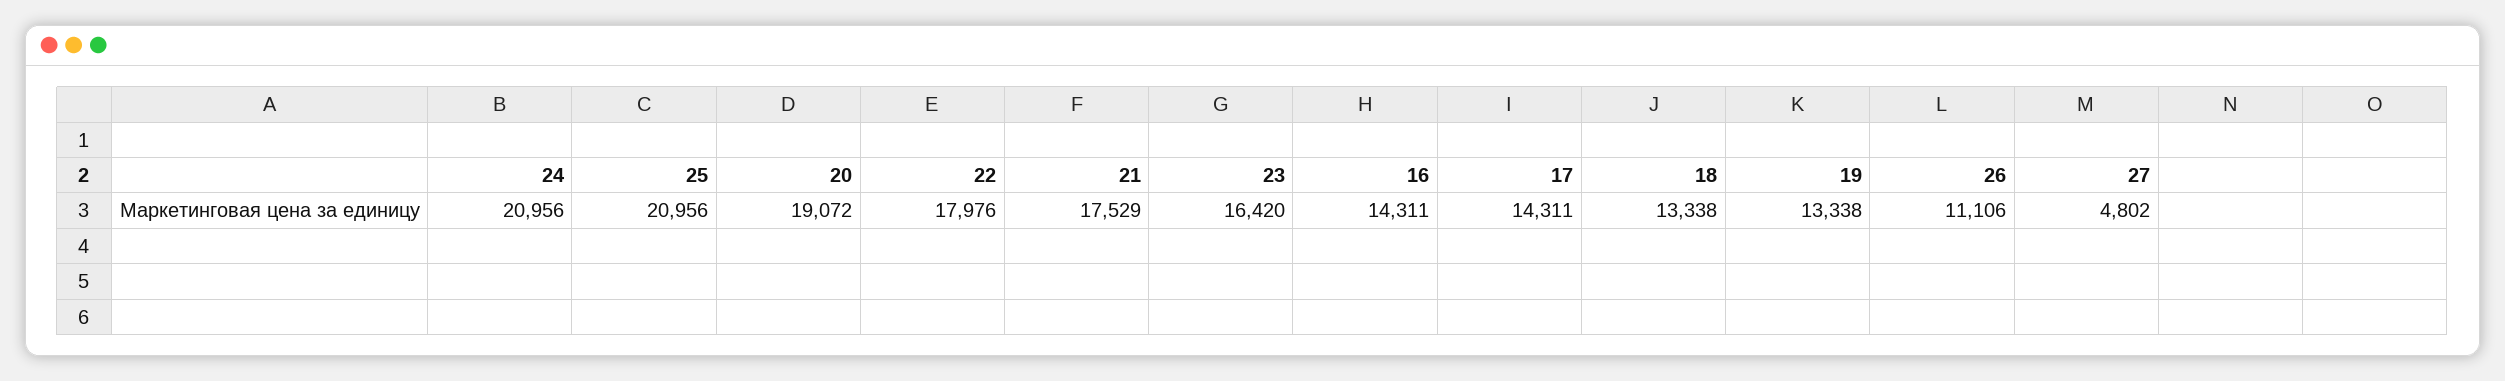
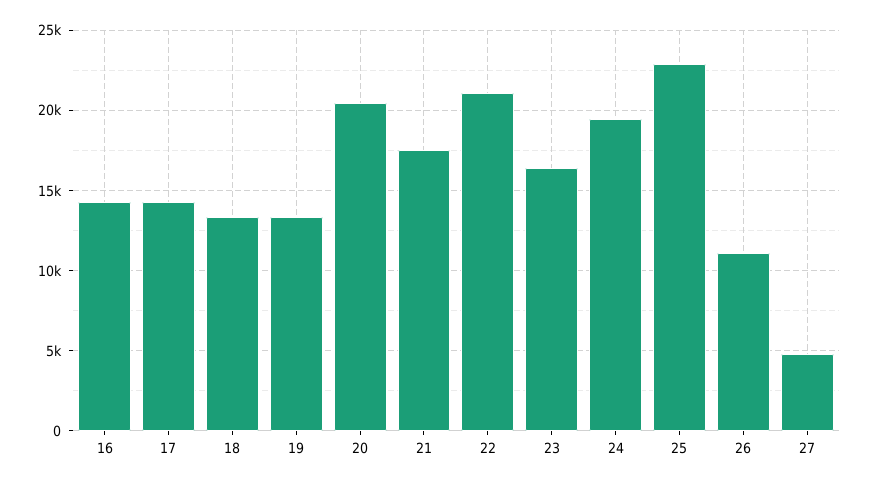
  {
-   "24": 20956,
+   "24": 19500,
-   "25": 20956,
+   "25": 23000,
-   "20": 19072,
+   "20": 20500,
-   "22": 17976,
+   "22": 21000,
    "21": 17529,
    "23": 16420,
    "16": 14311,
    "17": 14311,
    "18": 13338,
    "19": 13338,
    "26": 11106,
    "27": 4802
  }

